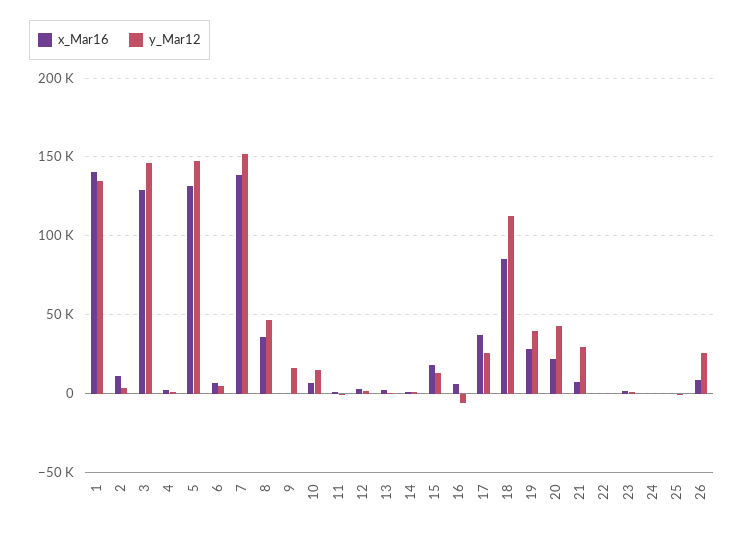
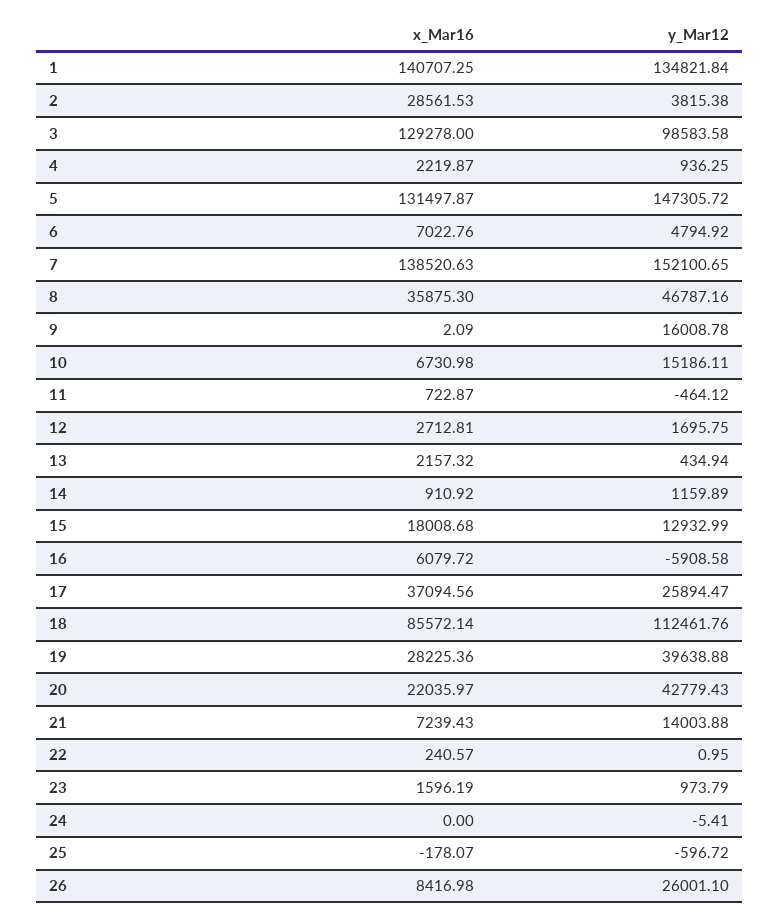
  {
    "x_Mar16": {
      "1": 140707.25,
-     "2": 10000,
+     "2": 28561.53,
      "3": 129278,
      "4": 2219.87,
      "5": 131497.87,
      "6": 7022.76,
      "7": 138520.63,
      "8": 35875.3,
      "9": 2.09,
      "10": 6730.98,
      "11": 722.87,
      "12": 2712.81,
      "13": 2157.32,
      "14": 910.92,
      "15": 18008.68,
      "16": 6079.72,
      "17": 37094.56,
      "18": 85572.14,
      "19": 28225.36,
      "20": 22035.97,
      "21": 7239.43,
      "22": 240.57,
      "23": 1596.19,
      "24": 0,
      "25": -178.07,
      "26": 8416.98
    },
    "y_Mar12": {
      "1": 134821.84,
      "2": 3815.38,
-     "3": 145000,
+     "3": 98583.58,
      "4": 936.25,
      "5": 147305.72,
      "6": 4794.92,
      "7": 152100.65,
      "8": 46787.16,
      "9": 16008.78,
      "10": 15186.11,
      "11": -464.12,
      "12": 1695.75,
      "13": 434.94,
      "14": 1159.89,
      "15": 12932.99,
      "16": -5908.58,
      "17": 25894.47,
      "18": 112461.76,
      "19": 39638.88,
      "20": 42779.43,
-     "21": 30000,
+     "21": 14003.88,
      "22": 0.95,
      "23": 973.79,
      "24": -5.41,
      "25": -596.72,
      "26": 26001.1
    }
  }

